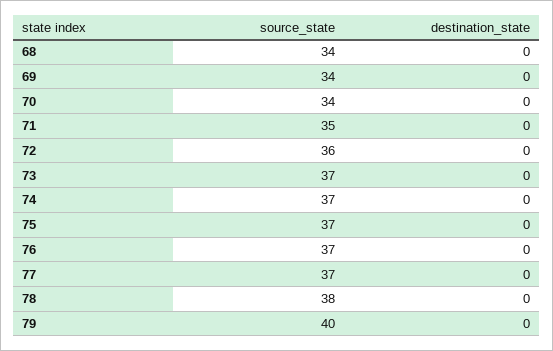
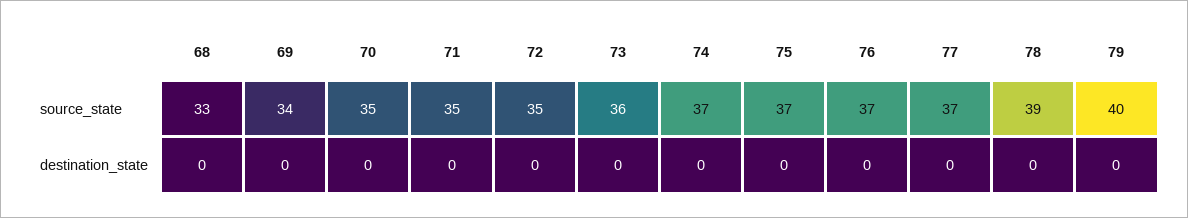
  {
    "source_state": {
-     "68": 34,
+     "68": 33,
      "69": 34,
-     "70": 34,
+     "70": 35,
      "71": 35,
-     "72": 36,
+     "72": 35,
-     "73": 37,
+     "73": 36,
      "74": 37,
      "75": 37,
      "76": 37,
      "77": 37,
-     "78": 38,
+     "78": 39,
      "79": 40
    },
    "destination_state": {
      "68": 0,
      "69": 0,
      "70": 0,
      "71": 0,
      "72": 0,
      "73": 0,
      "74": 0,
      "75": 0,
      "76": 0,
      "77": 0,
      "78": 0,
      "79": 0
    }
  }

